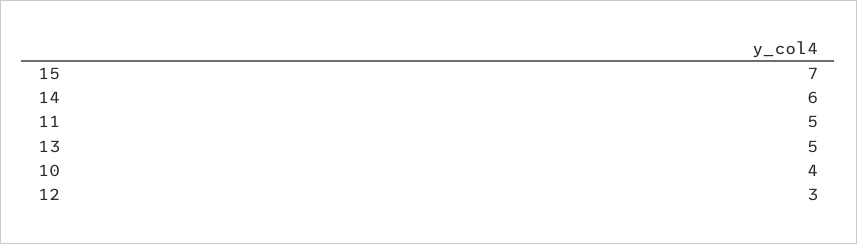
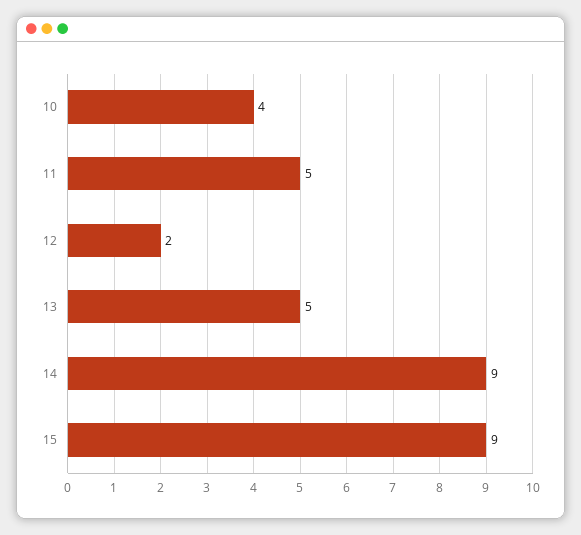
  {
-   "15": 7,
+   "15": 9,
-   "14": 6,
+   "14": 9,
    "11": 5,
    "13": 5,
    "10": 4,
-   "12": 3
+   "12": 2
  }

